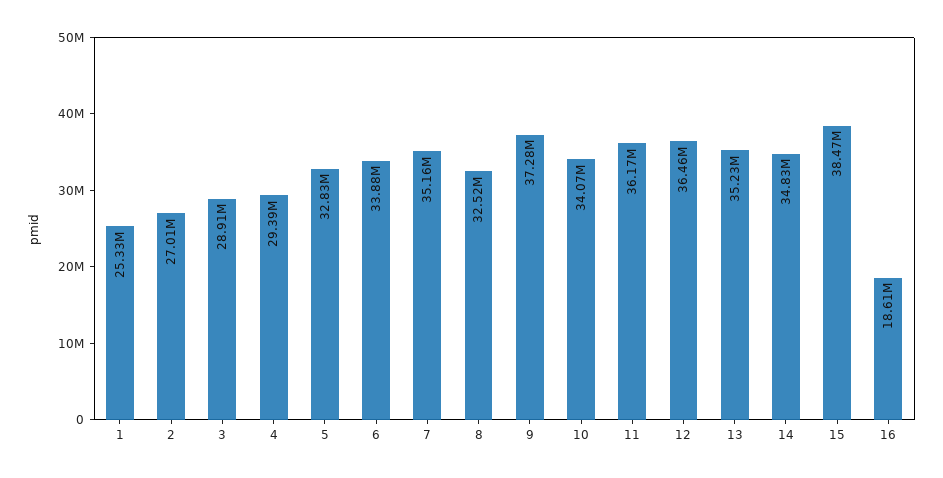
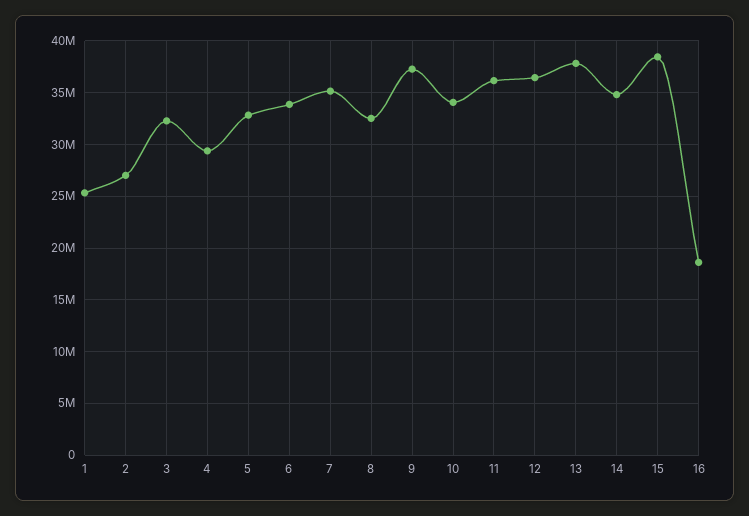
  {
    "1": 25330000,
    "2": 27010000,
-   "3": 28910000,
+   "3": 32000000,
    "4": 29390000,
    "5": 32830000,
    "6": 33880000,
    "7": 35160000,
    "8": 32520000,
    "9": 37280000,
    "10": 34070000,
    "11": 36170000,
    "12": 36460000,
-   "13": 35230000,
+   "13": 38000000,
    "14": 34830000,
    "15": 38470000,
    "16": 18610000
  }

